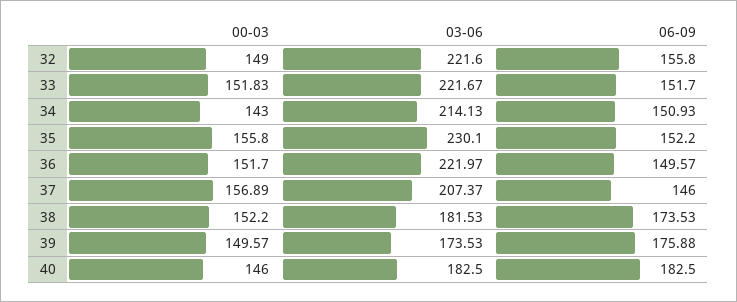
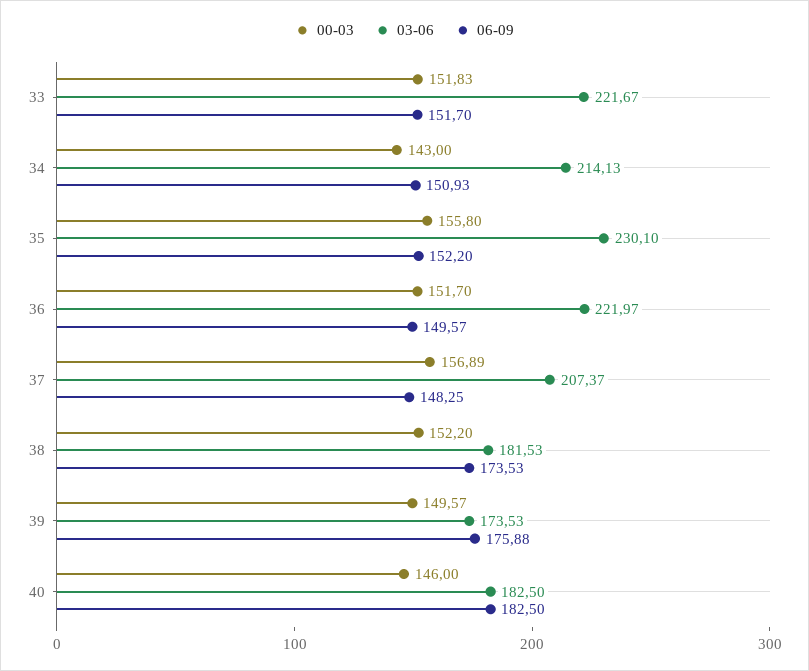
  {
    "00-03": {
-     "32": 149,
      "33": 151.83,
      "34": 143,
      "35": 155.8,
      "36": 151.7,
      "37": 156.89,
      "38": 152.2,
      "39": 149.57,
      "40": 146
    },
    "03-06": {
-     "32": 221.6,
      "33": 221.67,
      "34": 214.13,
      "35": 230.1,
      "36": 221.97,
      "37": 207.37,
      "38": 181.53,
      "39": 173.53,
      "40": 182.5
    },
    "06-09": {
-     "32": 155.8,
      "33": 151.7,
      "34": 150.93,
      "35": 152.2,
      "36": 149.57,
-     "37": 146,
+     "37": 148.25,
      "38": 173.53,
      "39": 175.88,
      "40": 182.5
    }
  }

